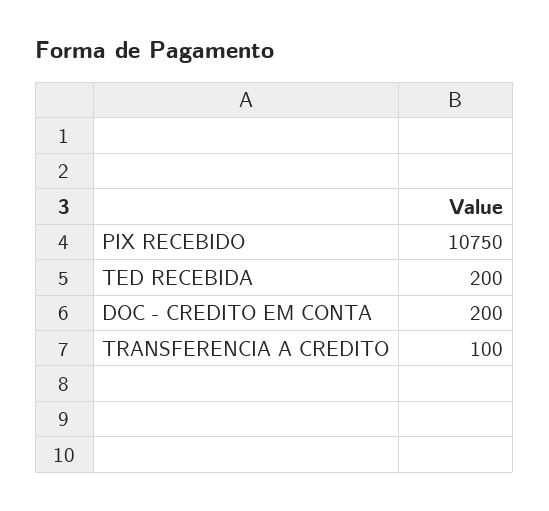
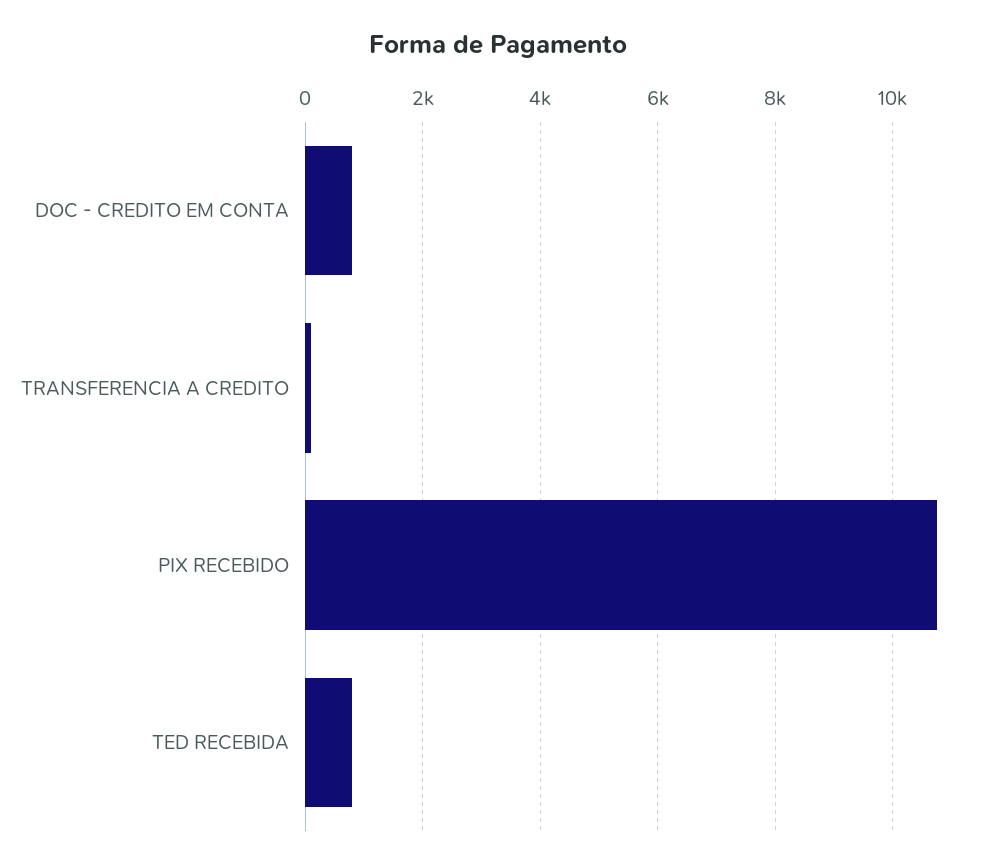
  {
    "PIX RECEBIDO": 10750,
-   "TED RECEBIDA": 200,
+   "TED RECEBIDA": 800,
-   "DOC - CREDITO EM CONTA": 200,
+   "DOC - CREDITO EM CONTA": 800,
    "TRANSFERENCIA A CREDITO": 100
  }

